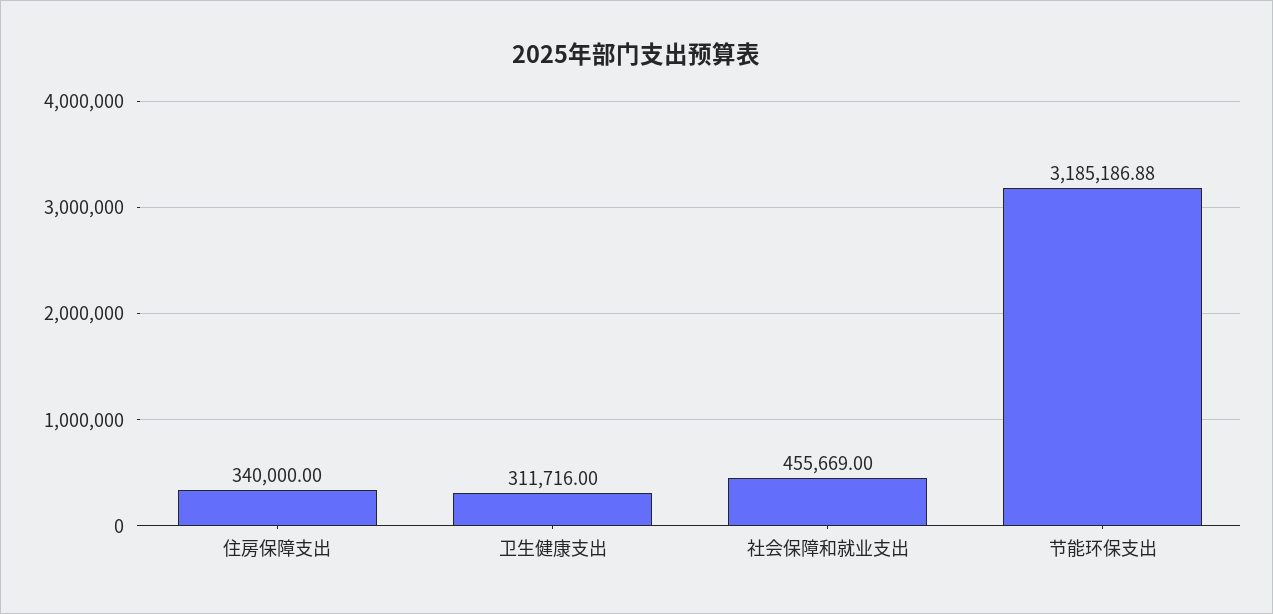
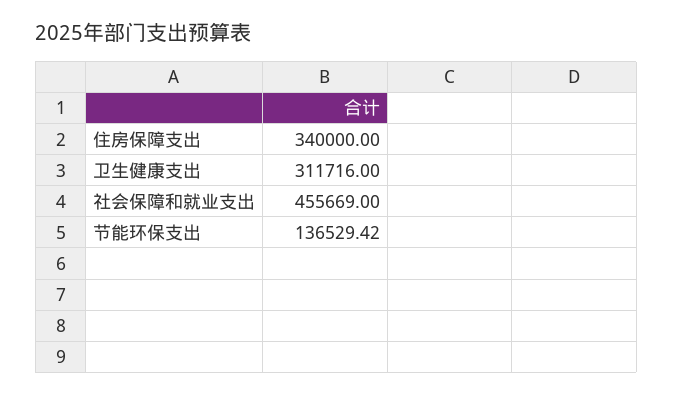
  {
    "住房保障支出": 340000,
    "卫生健康支出": 311716,
    "社会保障和就业支出": 455669,
-   "节能环保支出": 3185186.88
+   "节能环保支出": 136529.42
  }

